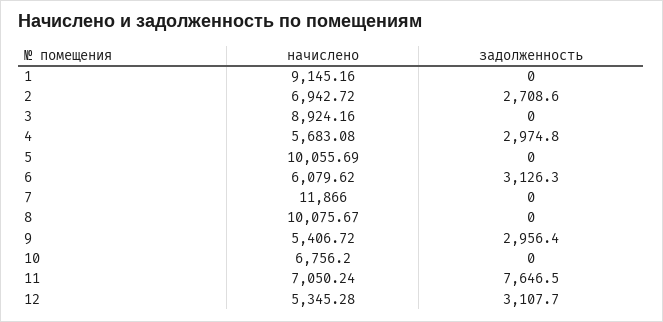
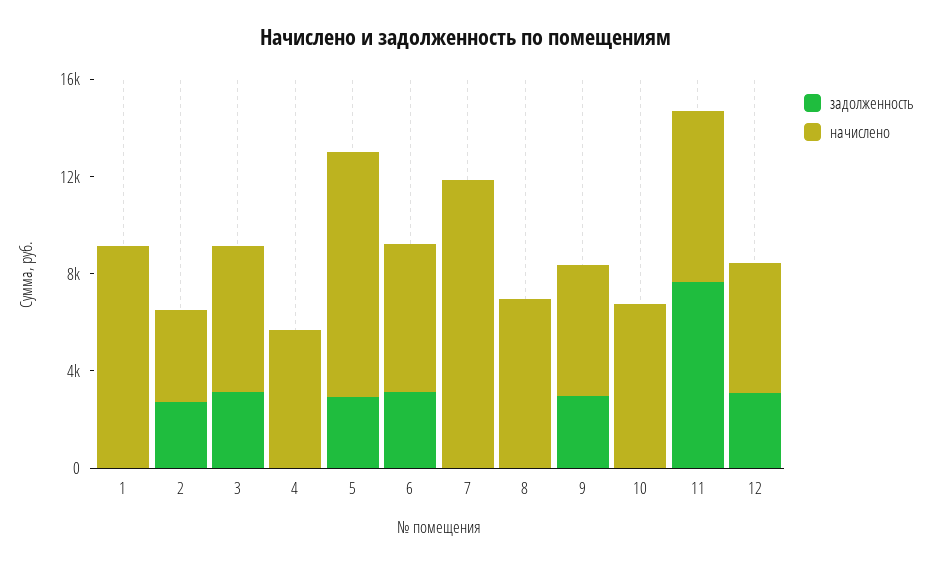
  {
    "начислено": {
      "1": 9145.16,
-     "2": 6942.72,
+     "2": 4000,
-     "3": 8924.16,
+     "3": 6000,
      "4": 5683.08,
      "5": 10055.69,
      "6": 6079.62,
      "7": 11866,
-     "8": 10075.67,
+     "8": 7000,
      "9": 5406.72,
      "10": 6756.2,
      "11": 7050.24,
      "12": 5345.28
    },
    "задолженность": {
      "1": 0,
      "2": 2708.6,
-     "3": 0,
+     "3": 3000,
-     "4": 2974.8,
+     "4": 0,
-     "5": 0,
+     "5": 3000,
      "6": 3126.3,
      "7": 0,
      "8": 0,
      "9": 2956.4,
      "10": 0,
      "11": 7646.5,
      "12": 3107.7
    }
  }

